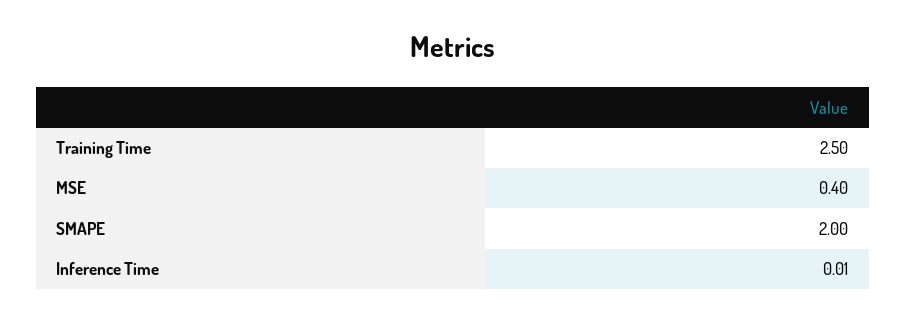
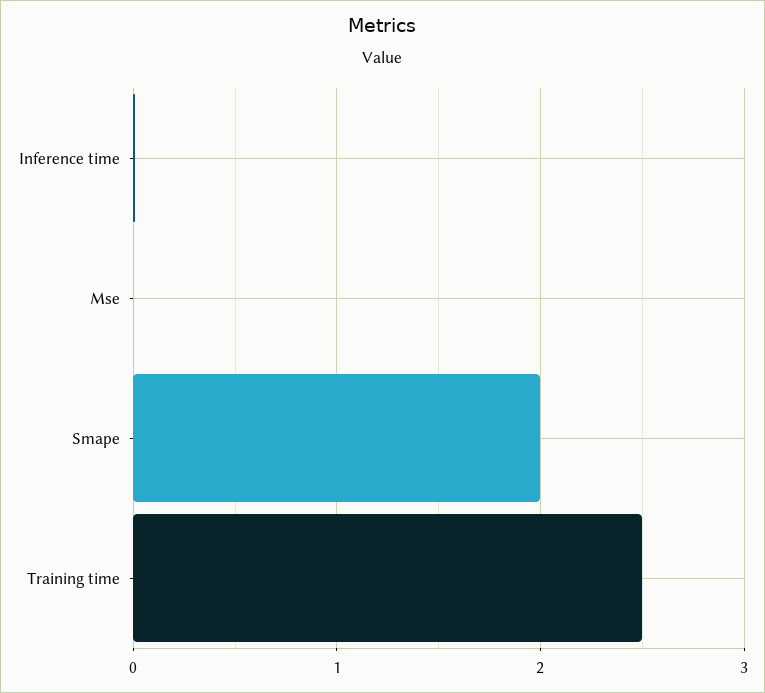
  {
    "Training Time": 2.5,
-   "MSE": 0.4,
+   "MSE": 0,
    "SMAPE": 2,
    "Inference Time": 0.01
  }

